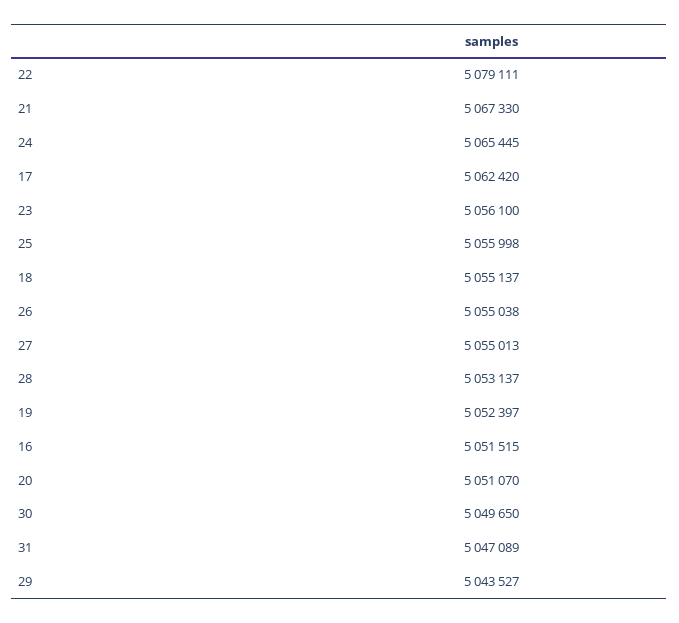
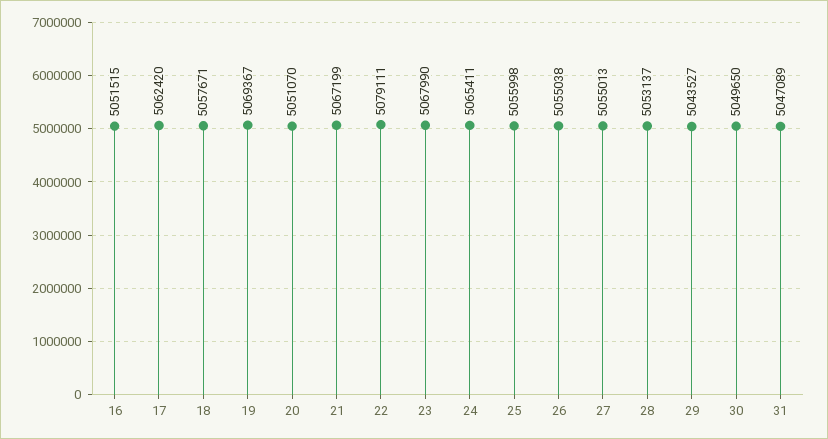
  {
    "22": 5079111,
-   "21": 5067330,
+   "21": 5067199,
-   "24": 5065445,
+   "24": 5065411,
    "17": 5062420,
-   "23": 5056100,
+   "23": 5067990,
    "25": 5055998,
-   "18": 5055137,
+   "18": 5057671,
    "26": 5055038,
    "27": 5055013,
    "28": 5053137,
-   "19": 5052397,
+   "19": 5069367,
    "16": 5051515,
    "20": 5051070,
    "30": 5049650,
    "31": 5047089,
    "29": 5043527
  }

